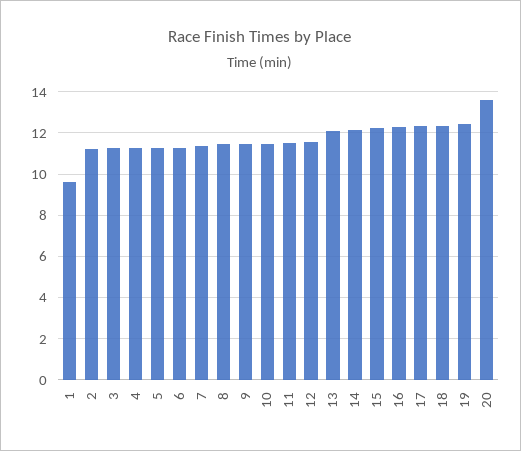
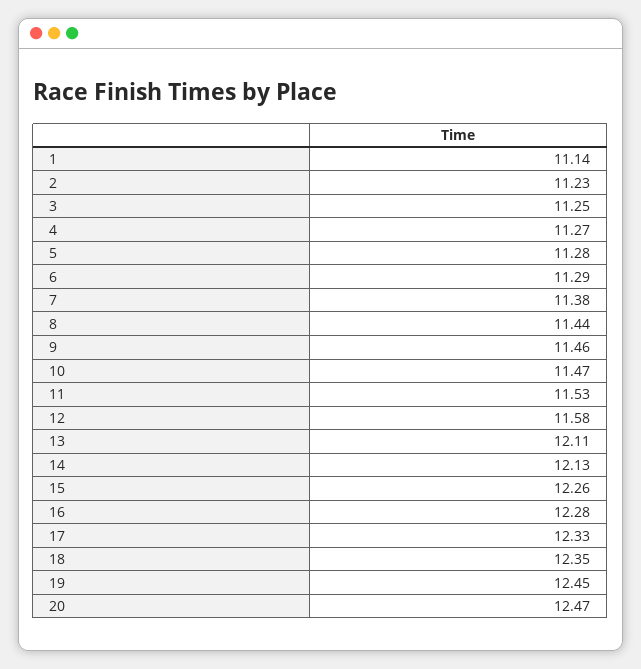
  {
-   "1": 9.5,
+   "1": 11.14,
    "2": 11.23,
    "3": 11.25,
    "4": 11.27,
    "5": 11.28,
    "6": 11.29,
    "7": 11.38,
    "8": 11.44,
    "9": 11.46,
    "10": 11.47,
    "11": 11.53,
    "12": 11.58,
    "13": 12.11,
    "14": 12.13,
    "15": 12.26,
    "16": 12.28,
    "17": 12.33,
    "18": 12.35,
    "19": 12.45,
-   "20": 13.5
+   "20": 12.47
  }

